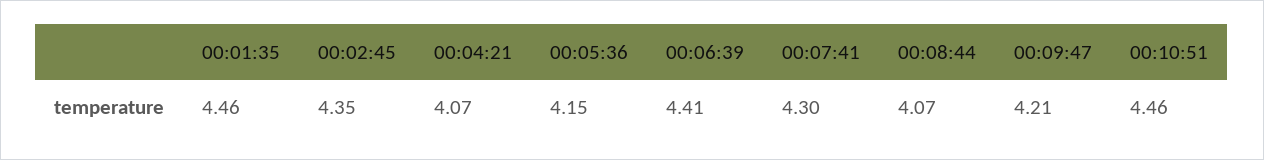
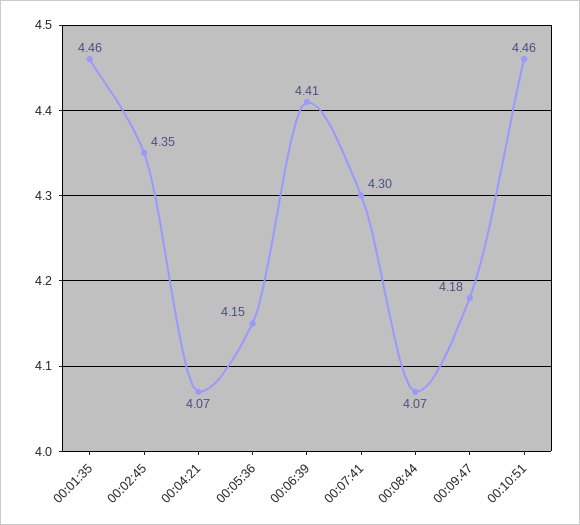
  {
    "00:01:35": 4.46,
    "00:02:45": 4.35,
    "00:04:21": 4.07,
    "00:05:36": 4.15,
    "00:06:39": 4.41,
    "00:07:41": 4.3,
    "00:08:44": 4.07,
-   "00:09:47": 4.21,
+   "00:09:47": 4.18,
    "00:10:51": 4.46
  }

